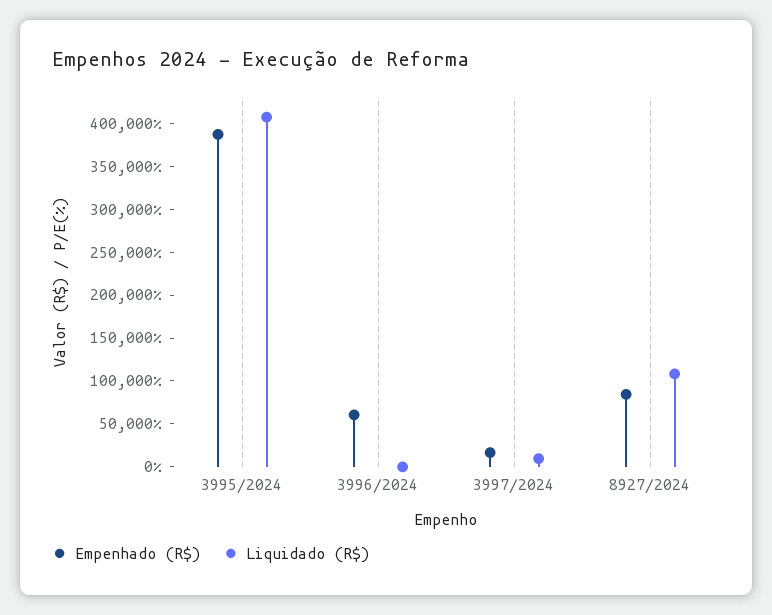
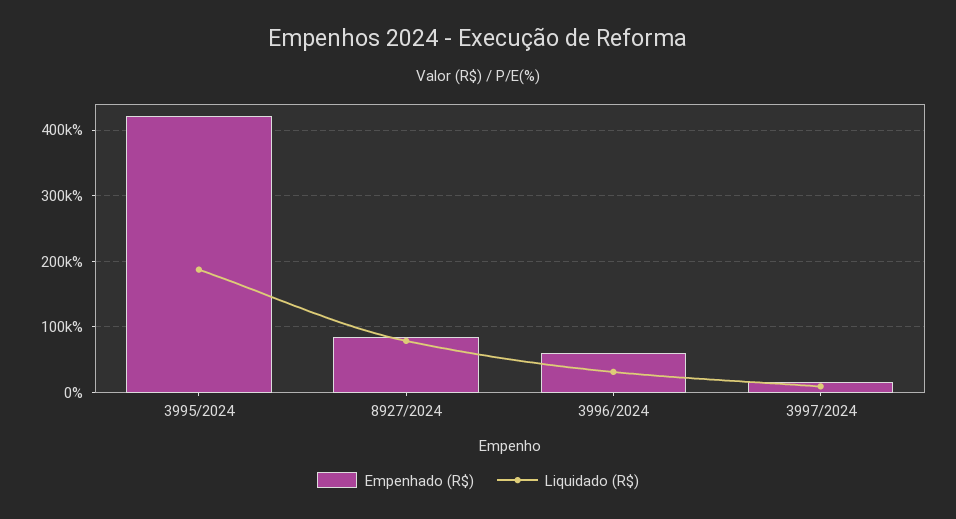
  {
    "Empenhado (R$)": {
-     "3995/2024": 390000,
+     "3995/2024": 420000,
      "3996/2024": 60000,
      "3997/2024": 20000,
      "8927/2024": 80000
    },
    "Liquidado (R$)": {
-     "3995/2024": 410000,
+     "3995/2024": 190000,
-     "3996/2024": 0,
+     "3996/2024": 30000,
      "3997/2024": 10000,
-     "8927/2024": 110000
+     "8927/2024": 80000
    }
  }

